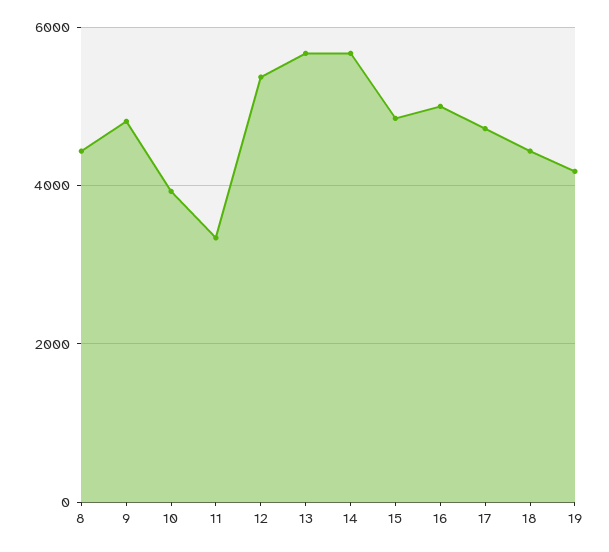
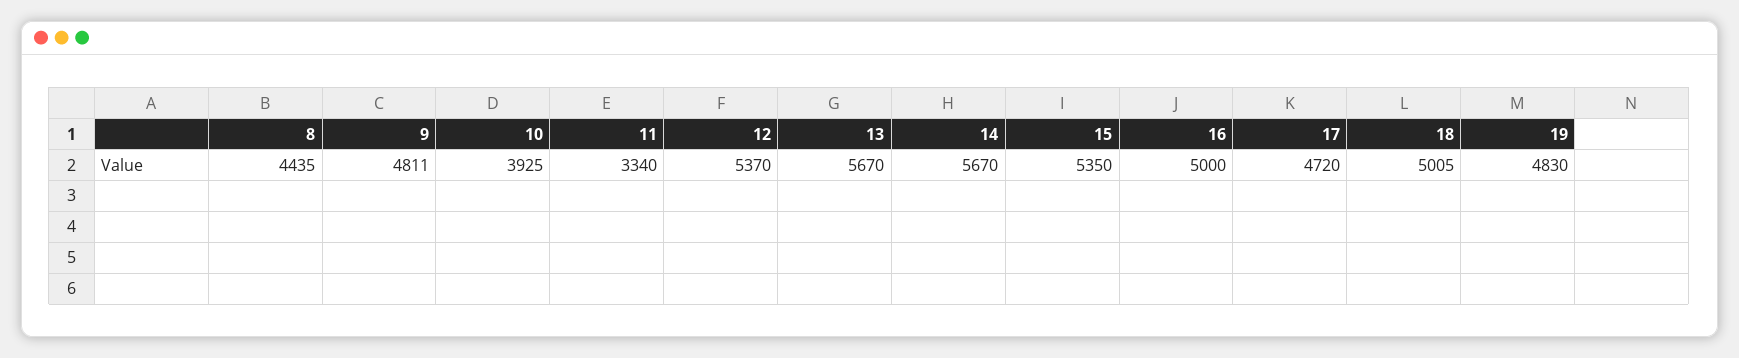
  {
    "8": 4435,
    "9": 4811,
    "10": 3925,
    "11": 3340,
    "12": 5370,
    "13": 5670,
    "14": 5670,
-   "15": 4800,
+   "15": 5350,
    "16": 5000,
    "17": 4720,
-   "18": 4400,
+   "18": 5005,
-   "19": 4200
+   "19": 4830
  }

